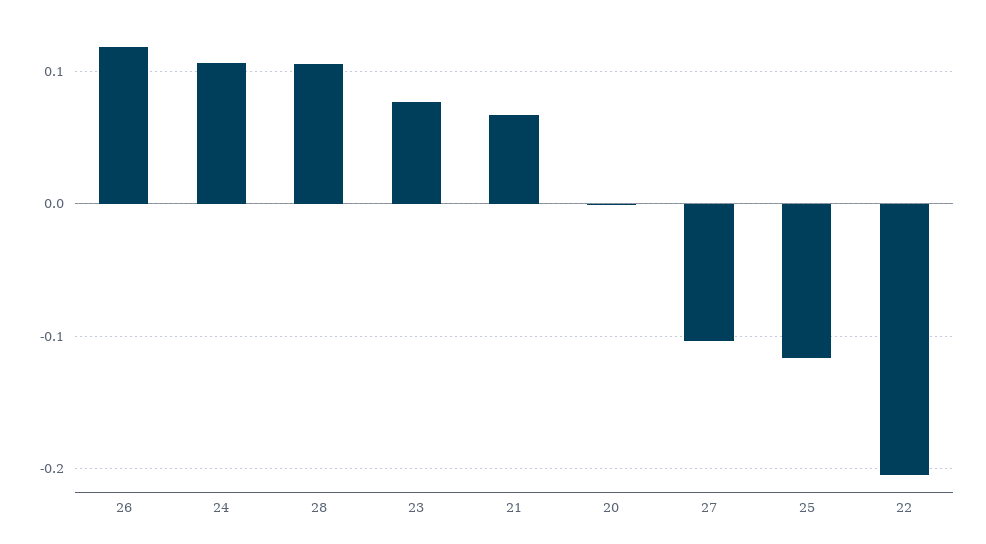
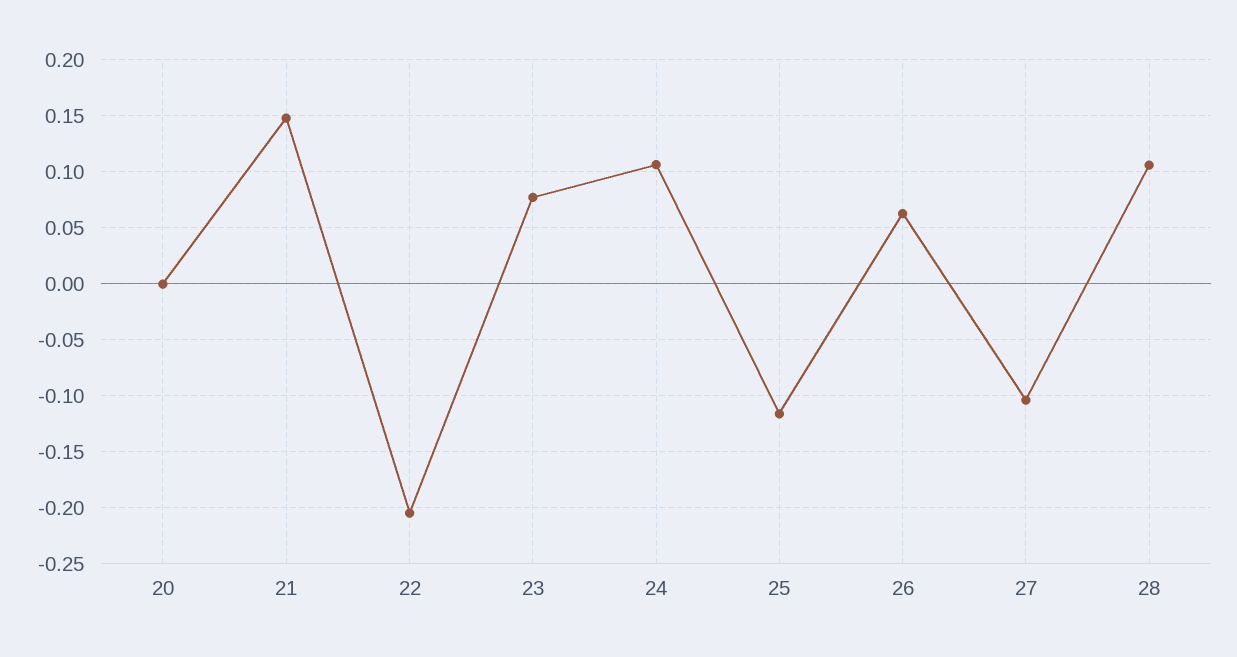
  {
-   "26": 0.12,
+   "26": 0.06,
    "24": 0.11,
    "28": 0.11,
    "23": 0.08,
-   "21": 0.07,
+   "21": 0.15,
    "20": 0,
    "27": -0.1,
    "25": -0.12,
    "22": -0.2
  }

